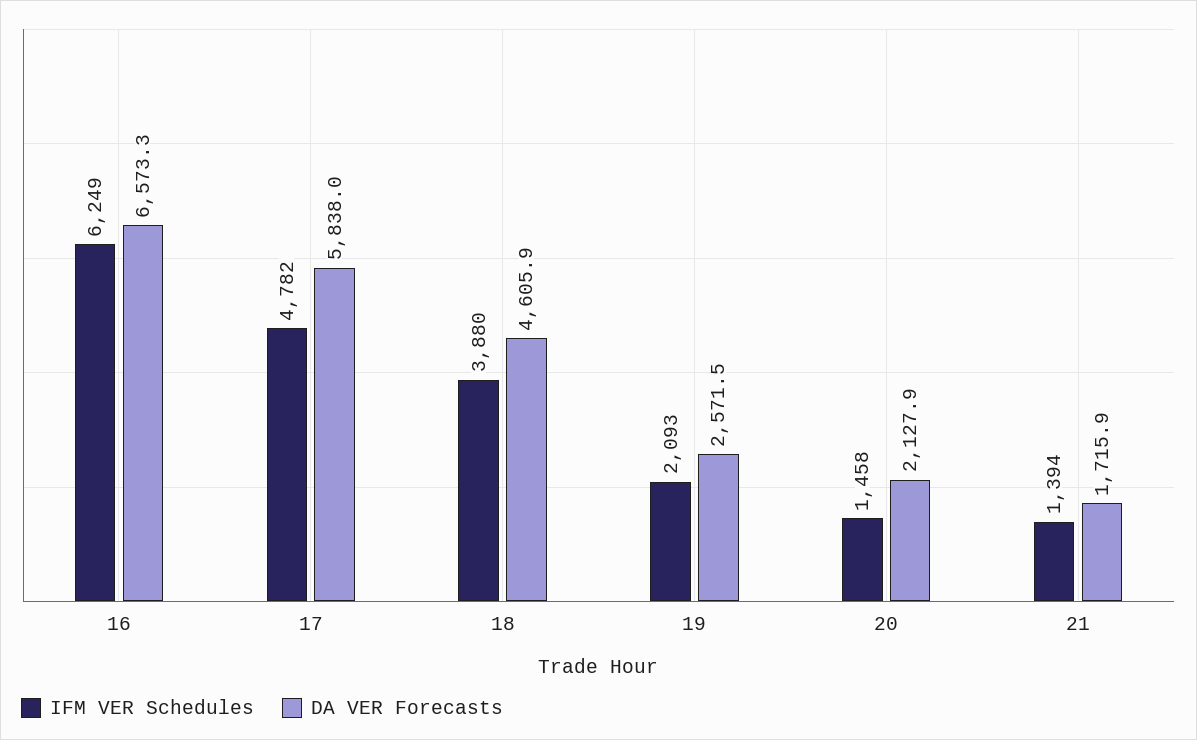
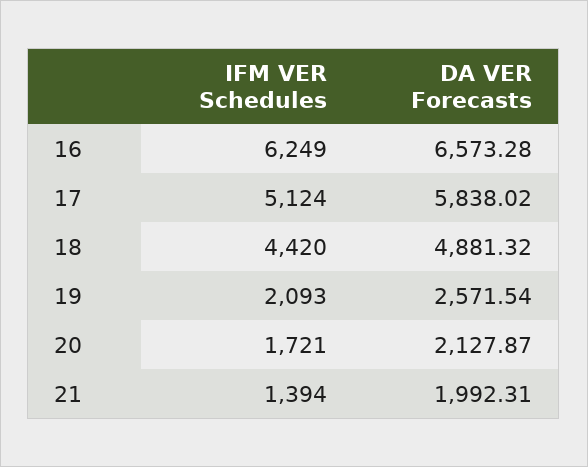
  {
    "IFM VER Schedules": {
      "16": 6249,
-     "17": 4782,
+     "17": 5124,
-     "18": 3880,
+     "18": 4420,
      "19": 2093,
-     "20": 1458,
+     "20": 1721,
      "21": 1394
    },
    "DA VER Forecasts": {
      "16": 6573.28,
      "17": 5838.02,
-     "18": 4605.9,
+     "18": 4881.32,
      "19": 2571.54,
      "20": 2127.87,
-     "21": 1715.9
+     "21": 1992.31
    }
  }

